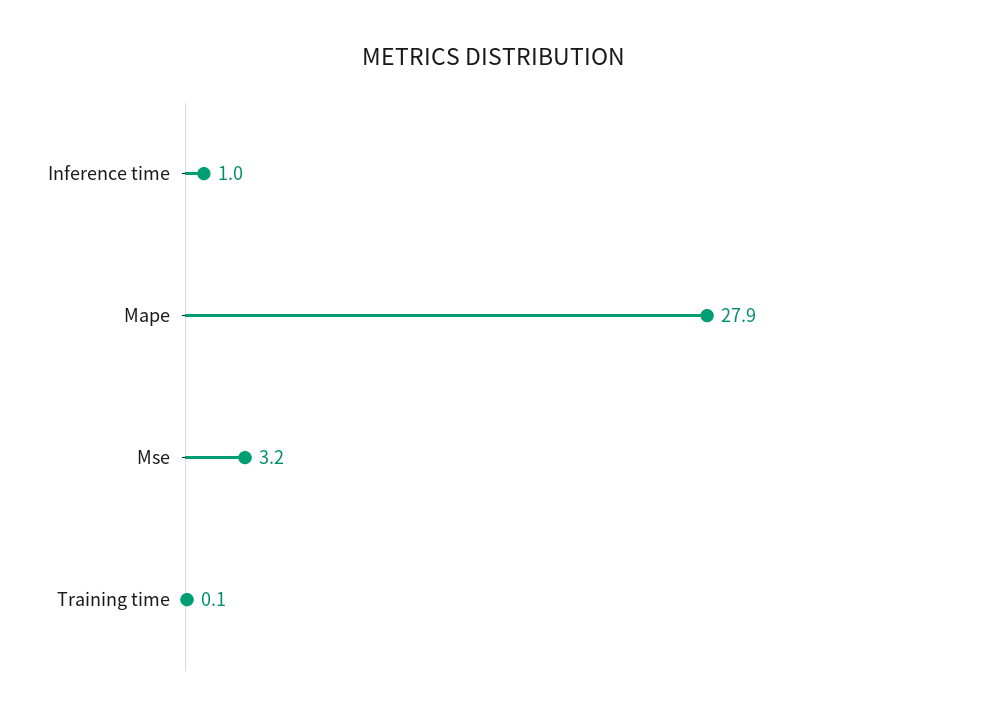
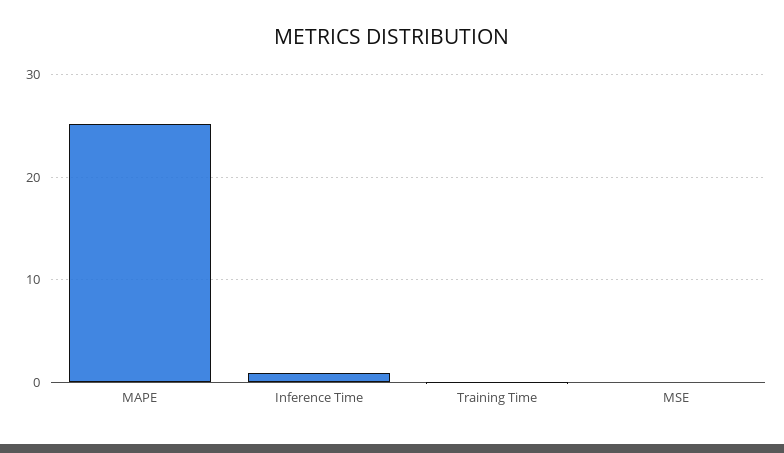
  {
    "Inference time": 1,
-   "Mape": 27.9,
+   "Mape": 25,
-   "Mse": 3.2,
+   "Mse": 0,
    "Training time": 0.1
  }

